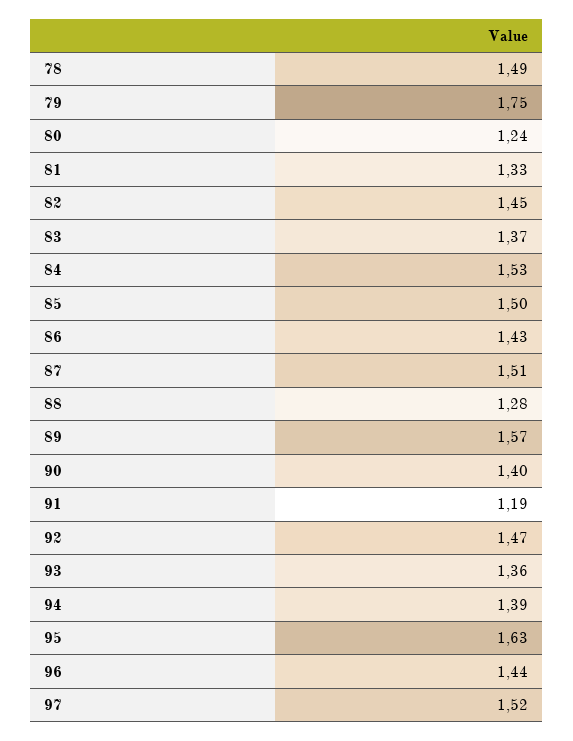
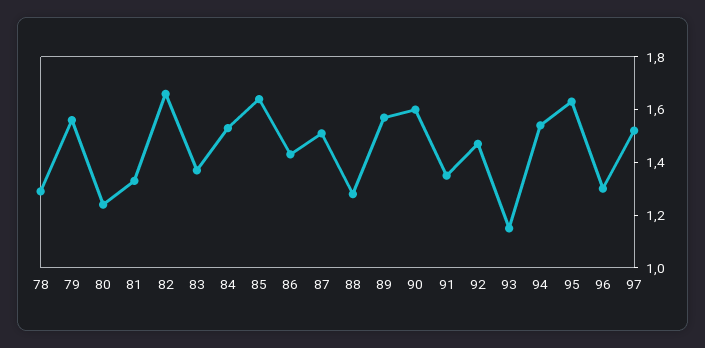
  {
-   "78": 1.49,
+   "78": 1.3,
-   "79": 1.75,
+   "79": 1.55,
    "80": 1.24,
    "81": 1.33,
-   "82": 1.45,
+   "82": 1.65,
    "83": 1.37,
    "84": 1.53,
-   "85": 1.5,
+   "85": 1.65,
    "86": 1.43,
    "87": 1.51,
    "88": 1.28,
    "89": 1.57,
-   "90": 1.4,
+   "90": 1.6,
-   "91": 1.19,
+   "91": 1.35,
    "92": 1.47,
-   "93": 1.36,
+   "93": 1.15,
-   "94": 1.39,
+   "94": 1.55,
    "95": 1.63,
-   "96": 1.44,
+   "96": 1.3,
    "97": 1.52
  }

